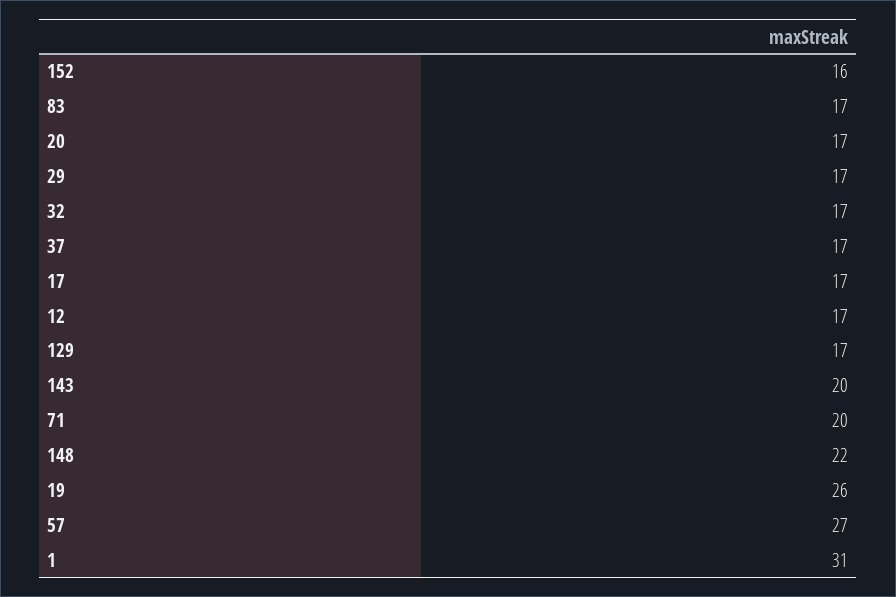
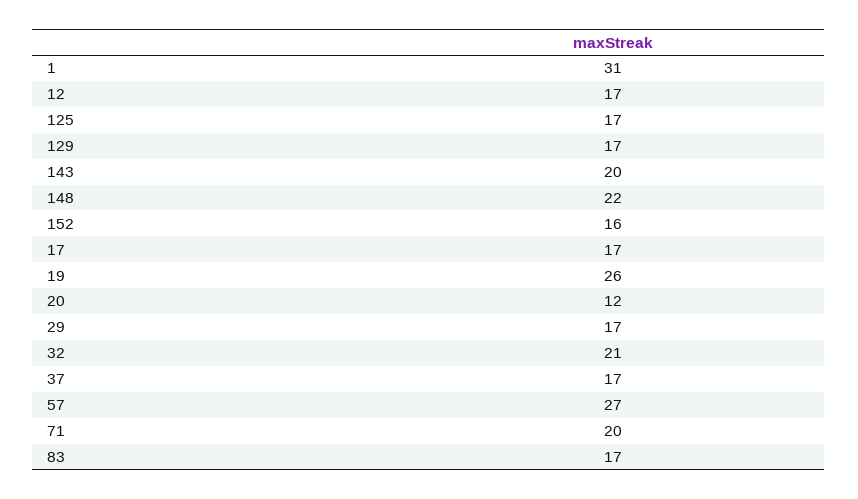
  {
    "152": 16,
    "83": 17,
-   "20": 17,
+   "20": 12,
    "29": 17,
-   "32": 17,
+   "32": 21,
    "37": 17,
    "17": 17,
    "12": 17,
    "129": 17,
    "143": 20,
    "71": 20,
    "148": 22,
    "19": 26,
    "57": 27,
-   "1": 31
+   "1": 31,
+   "125": 17
  }

